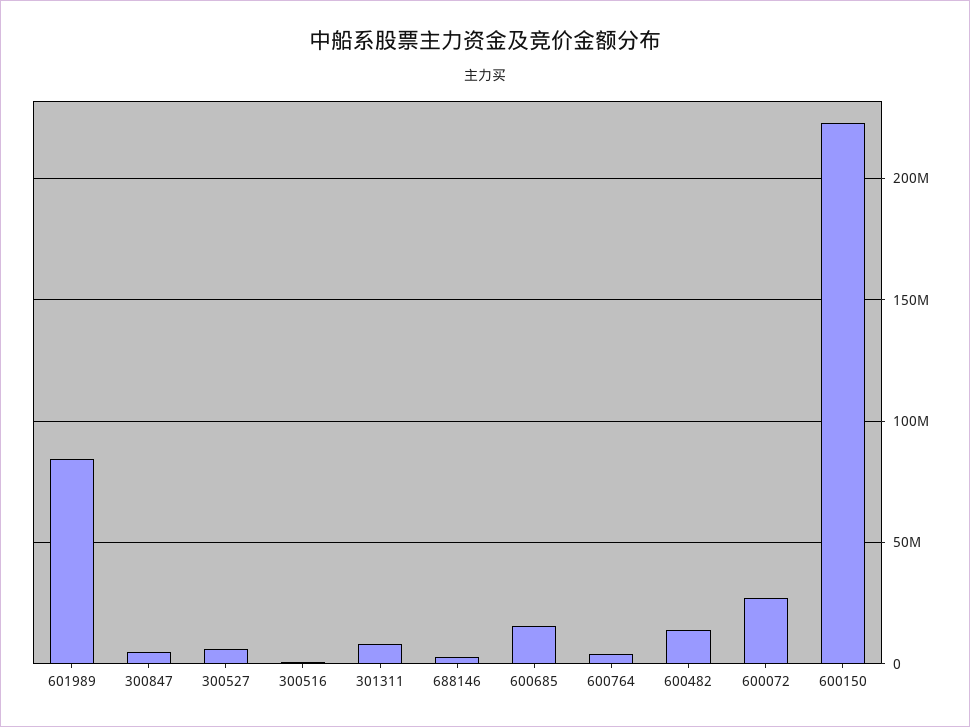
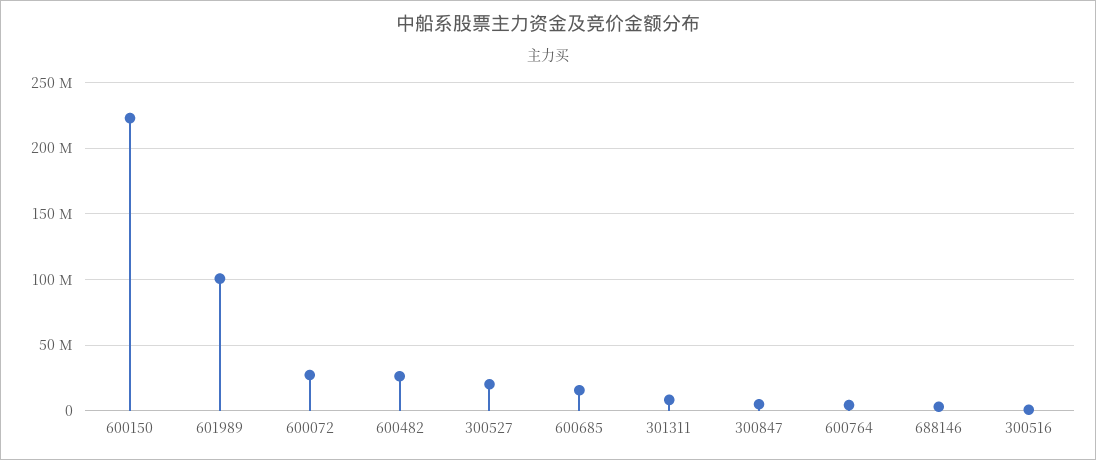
  {
-   "601989": 85000000,
+   "601989": 100000000,
    "300847": 5000000,
-   "300527": 5000000,
+   "300527": 20000000,
    "300516": 0,
    "301311": 10000000,
    "688146": 5000000,
    "600685": 15000000,
    "600764": 5000000,
-   "600482": 15000000,
+   "600482": 25000000,
    "600072": 25000000,
    "600150": 225000000
  }

